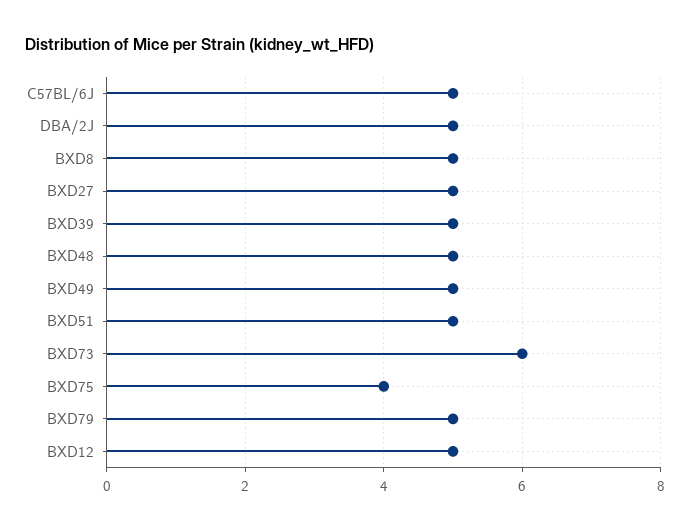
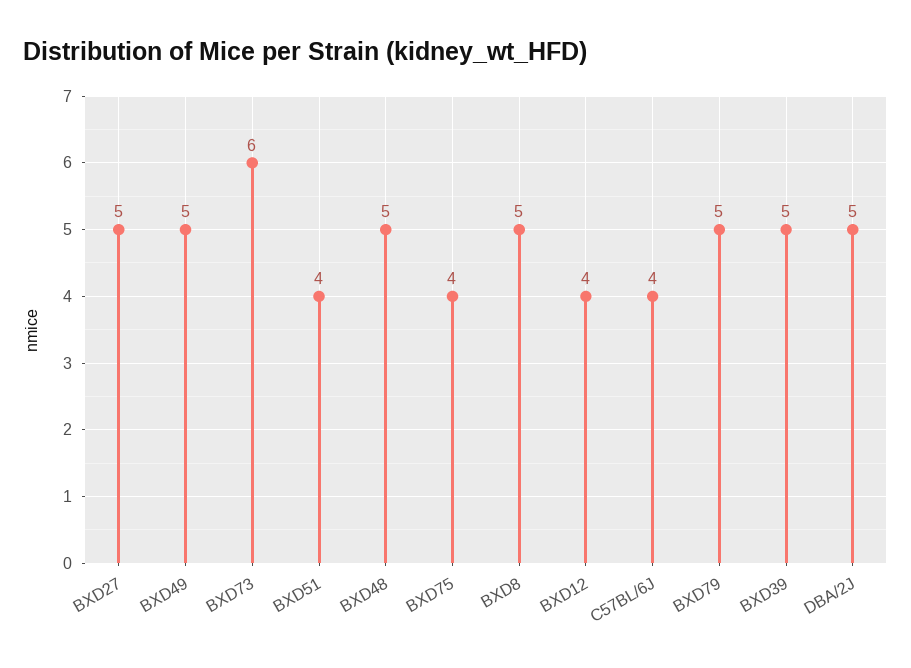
  {
-   "C57BL/6J": 5,
+   "C57BL/6J": 4,
    "DBA/2J": 5,
    "BXD8": 5,
    "BXD27": 5,
    "BXD39": 5,
    "BXD48": 5,
    "BXD49": 5,
-   "BXD51": 5,
+   "BXD51": 4,
    "BXD73": 6,
    "BXD75": 4,
    "BXD79": 5,
-   "BXD12": 5
+   "BXD12": 4
  }

